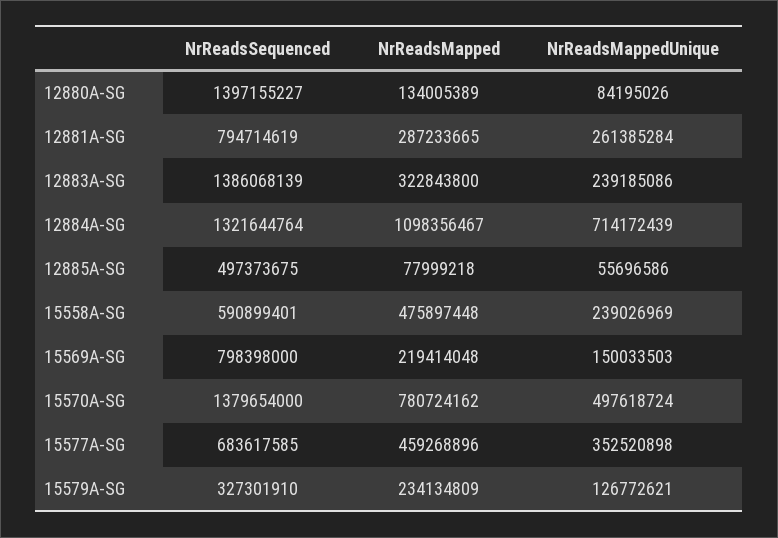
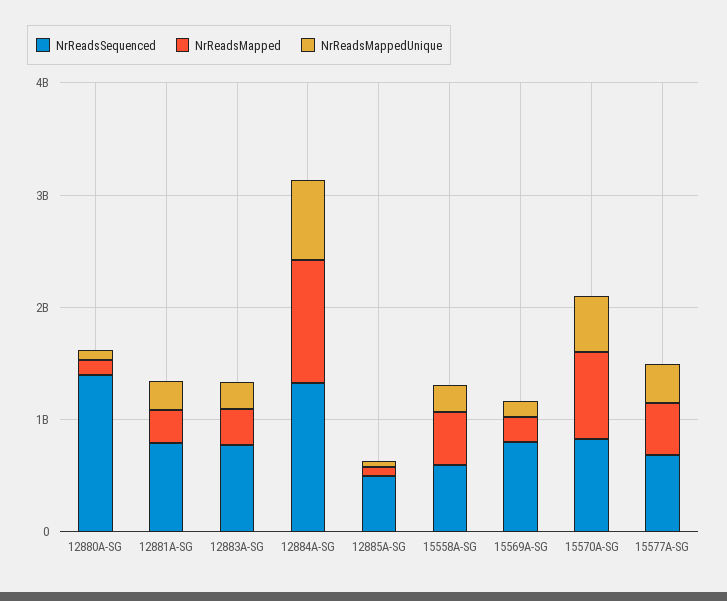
  {
    "NrReadsSequenced": {
      "12880A-SG": 1397155227,
      "12881A-SG": 794714619,
-     "12883A-SG": 1386068139,
+     "12883A-SG": 800000000,
      "12884A-SG": 1321644764,
      "12885A-SG": 497373675,
      "15558A-SG": 590899401,
      "15569A-SG": 798398000,
-     "15570A-SG": 1379654000,
+     "15570A-SG": 800000000,
-     "15577A-SG": 683617585,
+     "15577A-SG": 683617585
-     "15579A-SG": 327301910
    },
    "NrReadsMapped": {
      "12880A-SG": 134005389,
      "12881A-SG": 287233665,
      "12883A-SG": 322843800,
      "12884A-SG": 1098356467,
      "12885A-SG": 77999218,
      "15558A-SG": 475897448,
      "15569A-SG": 219414048,
      "15570A-SG": 780724162,
-     "15577A-SG": 459268896,
+     "15577A-SG": 459268896
-     "15579A-SG": 234134809
    },
    "NrReadsMappedUnique": {
      "12880A-SG": 84195026,
      "12881A-SG": 261385284,
      "12883A-SG": 239185086,
      "12884A-SG": 714172439,
      "12885A-SG": 55696586,
      "15558A-SG": 239026969,
      "15569A-SG": 150033503,
      "15570A-SG": 497618724,
-     "15577A-SG": 352520898,
+     "15577A-SG": 352520898
-     "15579A-SG": 126772621
    }
  }

